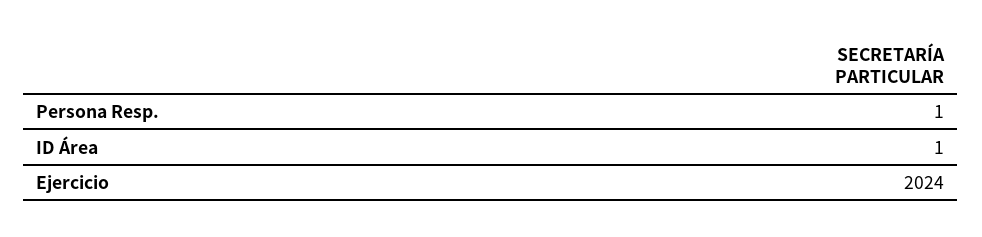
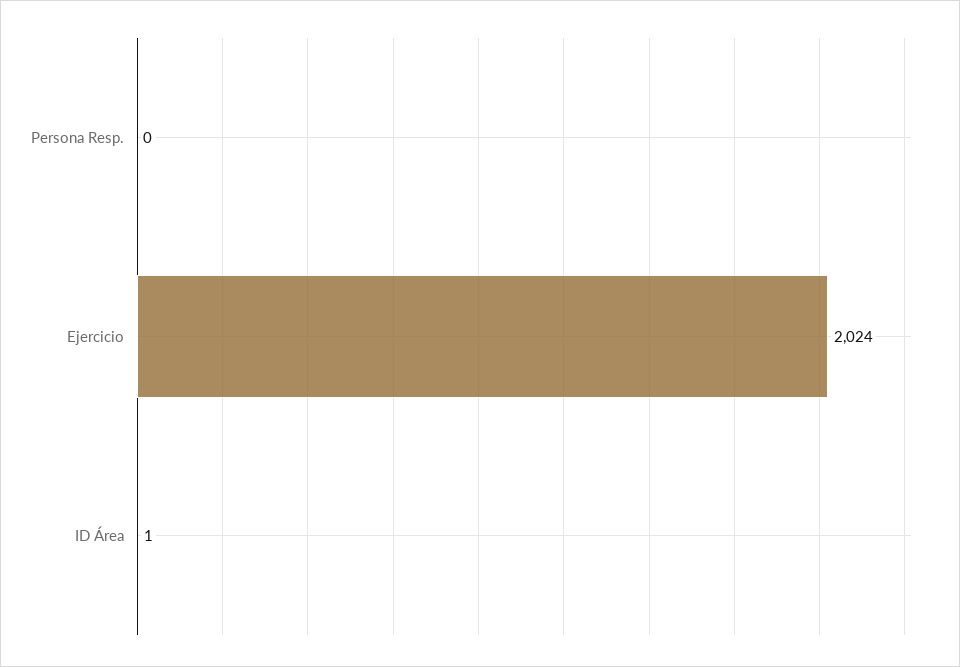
  {
-   "Persona Resp.": 1,
+   "Persona Resp.": 0,
    "ID Área": 1,
    "Ejercicio": 2024
  }

